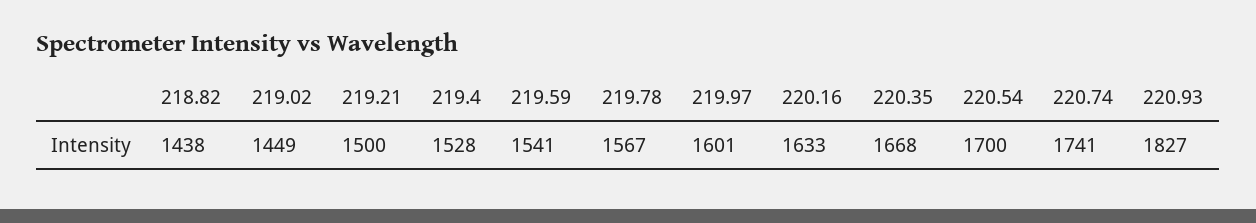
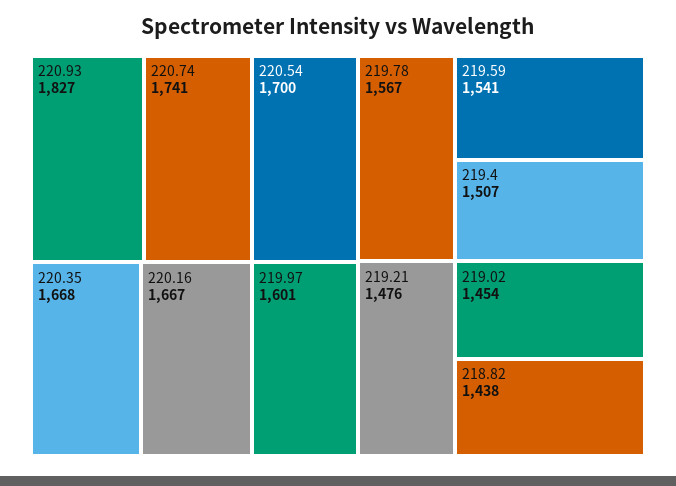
  {
    "218.82": 1438,
-   "219.02": 1449,
+   "219.02": 1454,
-   "219.21": 1500,
+   "219.21": 1476,
-   "219.4": 1528,
+   "219.4": 1507,
    "219.59": 1541,
    "219.78": 1567,
    "219.97": 1601,
-   "220.16": 1633,
+   "220.16": 1667,
    "220.35": 1668,
    "220.54": 1700,
    "220.74": 1741,
    "220.93": 1827
  }

